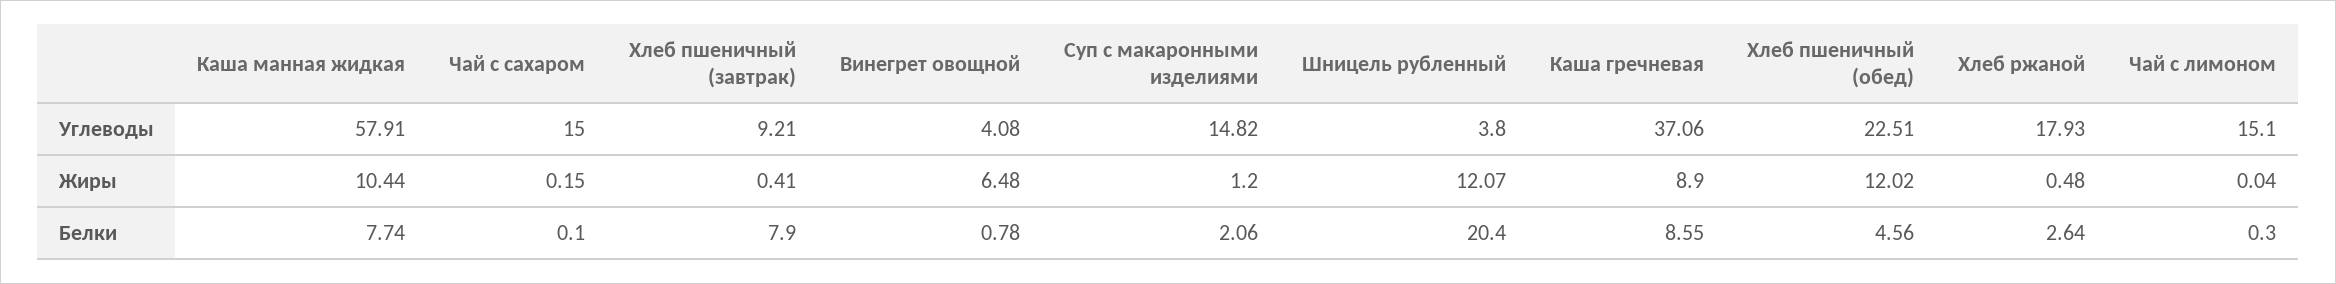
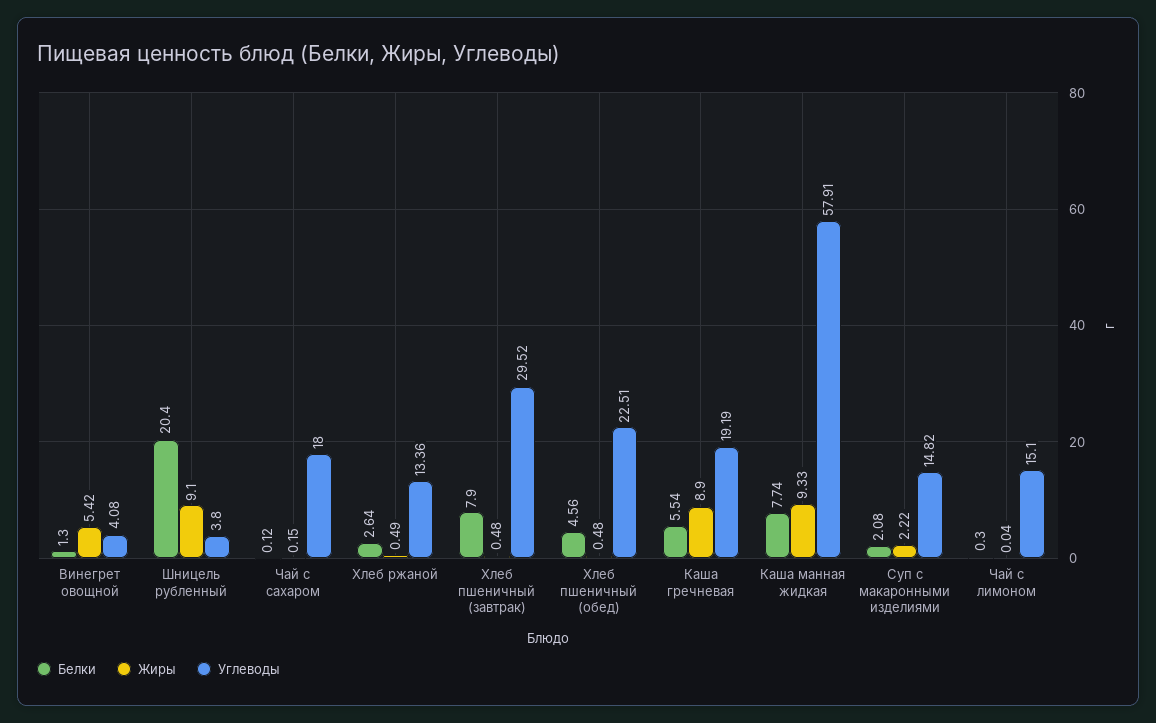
  {
    "Углеводы": {
      "Каша манная жидкая": 57.91,
-     "Чай с сахаром": 15,
+     "Чай с сахаром": 18,
-     "Хлеб пшеничный (завтрак)": 9.21,
+     "Хлеб пшеничный (завтрак)": 29.52,
      "Винегрет овощной": 4.08,
      "Суп с макаронными изделиями": 14.82,
      "Шницель рубленный": 3.8,
-     "Каша гречневая": 37.06,
+     "Каша гречневая": 19.19,
      "Хлеб пшеничный (обед)": 22.51,
-     "Хлеб ржаной": 17.93,
+     "Хлеб ржаной": 13.36,
      "Чай с лимоном": 15.1
    },
    "Жиры": {
-     "Каша манная жидкая": 10.44,
+     "Каша манная жидкая": 9.33,
      "Чай с сахаром": 0.15,
-     "Хлеб пшеничный (завтрак)": 0.41,
+     "Хлеб пшеничный (завтрак)": 0.48,
-     "Винегрет овощной": 6.48,
+     "Винегрет овощной": 5.42,
-     "Суп с макаронными изделиями": 1.2,
+     "Суп с макаронными изделиями": 2.22,
-     "Шницель рубленный": 12.07,
+     "Шницель рубленный": 9.1,
      "Каша гречневая": 8.9,
-     "Хлеб пшеничный (обед)": 12.02,
+     "Хлеб пшеничный (обед)": 0.48,
-     "Хлеб ржаной": 0.48,
+     "Хлеб ржаной": 0.49,
      "Чай с лимоном": 0.04
    },
    "Белки": {
      "Каша манная жидкая": 7.74,
-     "Чай с сахаром": 0.1,
+     "Чай с сахаром": 0.12,
      "Хлеб пшеничный (завтрак)": 7.9,
-     "Винегрет овощной": 0.78,
+     "Винегрет овощной": 1.3,
-     "Суп с макаронными изделиями": 2.06,
+     "Суп с макаронными изделиями": 2.08,
      "Шницель рубленный": 20.4,
-     "Каша гречневая": 8.55,
+     "Каша гречневая": 5.54,
      "Хлеб пшеничный (обед)": 4.56,
      "Хлеб ржаной": 2.64,
      "Чай с лимоном": 0.3
    }
  }

